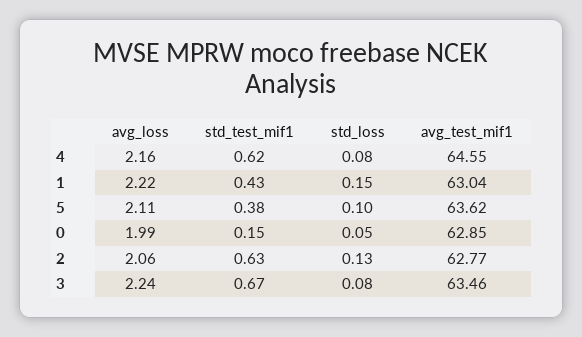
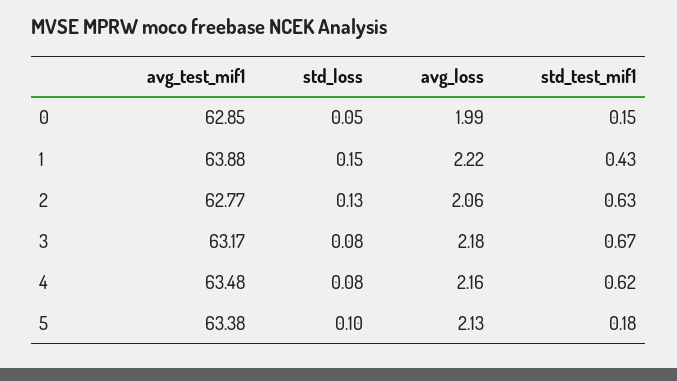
  {
    "avg_loss": {
      "4": 2.16,
      "1": 2.22,
-     "5": 2.11,
+     "5": 2.13,
      "0": 1.99,
      "2": 2.06,
-     "3": 2.24
+     "3": 2.18
    },
    "std_test_mif1": {
      "4": 0.62,
      "1": 0.43,
-     "5": 0.38,
+     "5": 0.18,
      "0": 0.15,
      "2": 0.63,
      "3": 0.67
    },
    "std_loss": {
      "4": 0.08,
      "1": 0.15,
      "5": 0.1,
      "0": 0.05,
      "2": 0.13,
      "3": 0.08
    },
    "avg_test_mif1": {
-     "4": 64.55,
+     "4": 63.48,
-     "1": 63.04,
+     "1": 63.88,
-     "5": 63.62,
+     "5": 63.38,
      "0": 62.85,
      "2": 62.77,
-     "3": 63.46
+     "3": 63.17
    }
  }

